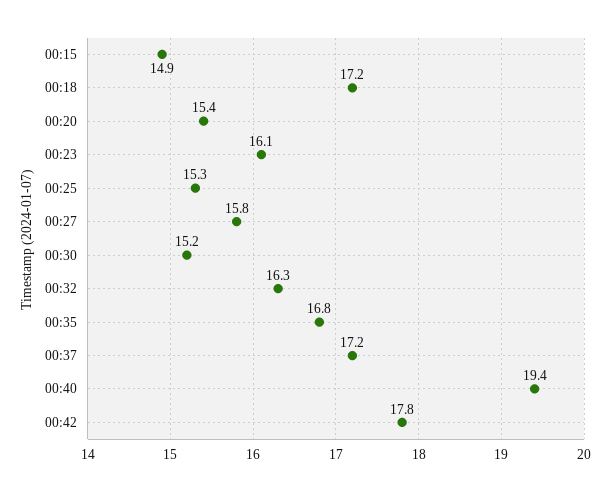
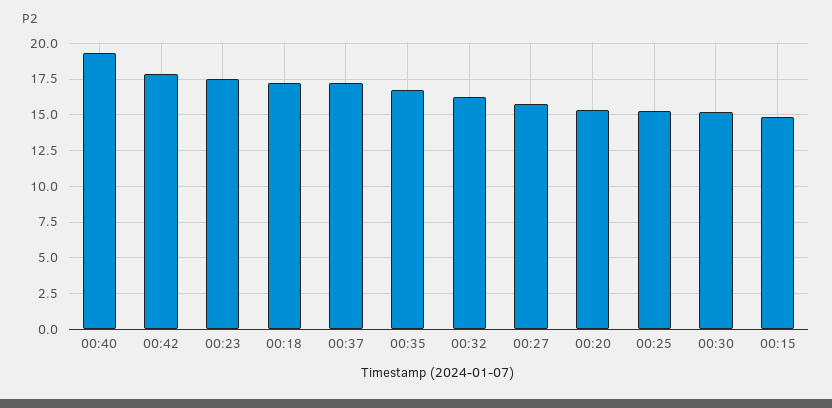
  {
    "00:15": 14.9,
    "00:18": 17.2,
    "00:20": 15.4,
-   "00:23": 16.1,
+   "00:23": 17.5,
    "00:25": 15.3,
    "00:27": 15.8,
    "00:30": 15.2,
    "00:32": 16.3,
    "00:35": 16.8,
    "00:37": 17.2,
    "00:40": 19.4,
    "00:42": 17.8
  }

